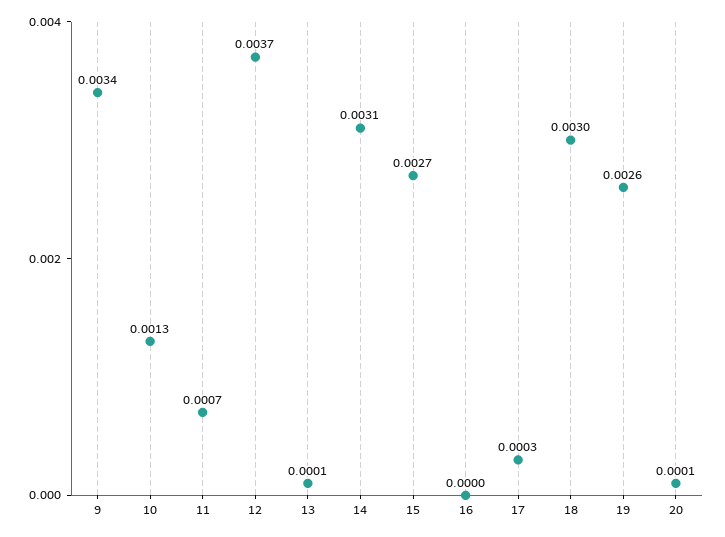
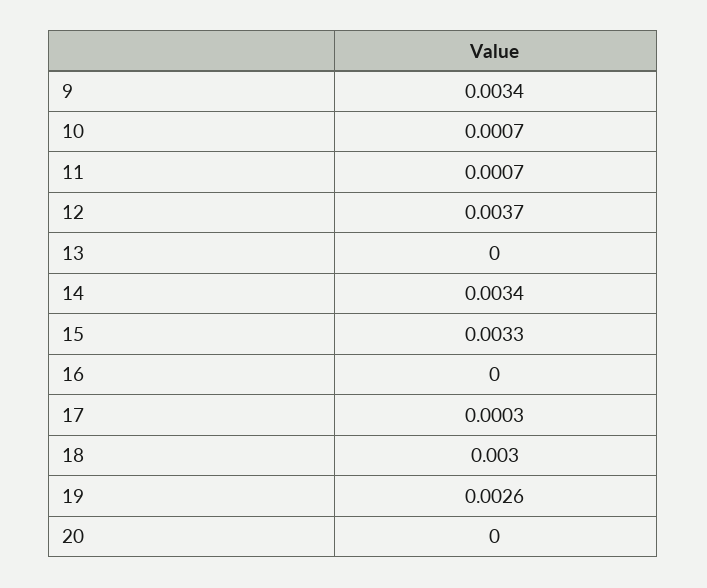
  {
    "9": 0.0034,
-   "10": 0.0013,
+   "10": 0.0007,
    "11": 0.0007,
    "12": 0.0037,
-   "13": 0.0001,
+   "13": 0,
-   "14": 0.0031,
+   "14": 0.0034,
-   "15": 0.0027,
+   "15": 0.0033,
    "16": 0,
    "17": 0.0003,
    "18": 0.003,
    "19": 0.0026,
-   "20": 0.0001
+   "20": 0
  }

